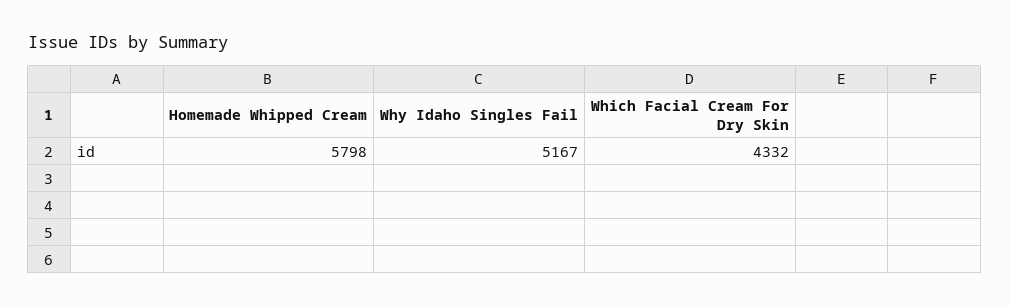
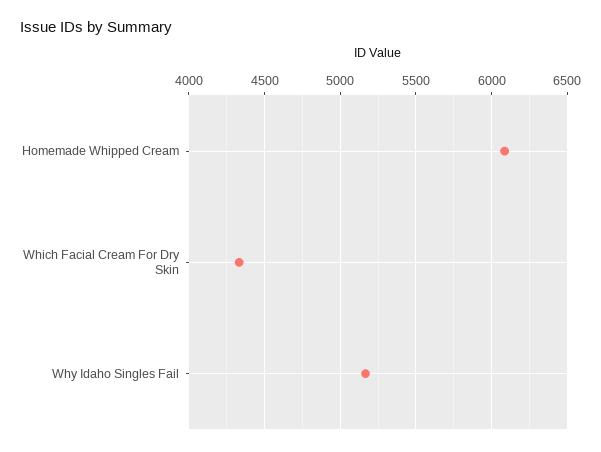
  {
-   "Homemade Whipped Cream": 5798,
+   "Homemade Whipped Cream": 6100,
    "Why Idaho Singles Fail": 5167,
    "Which Facial Cream For Dry Skin": 4332
  }

